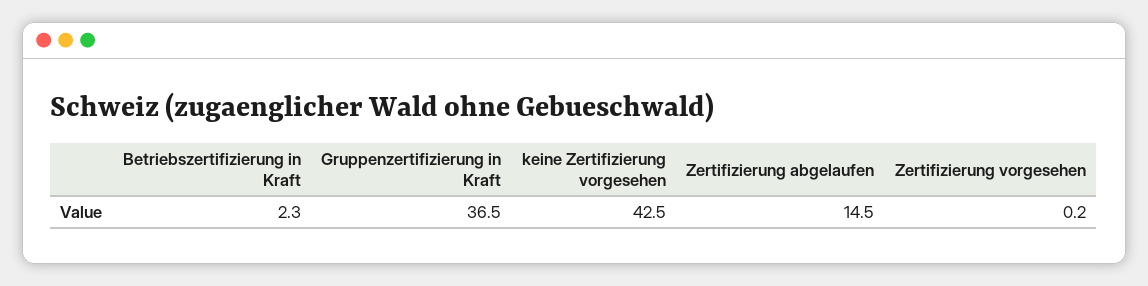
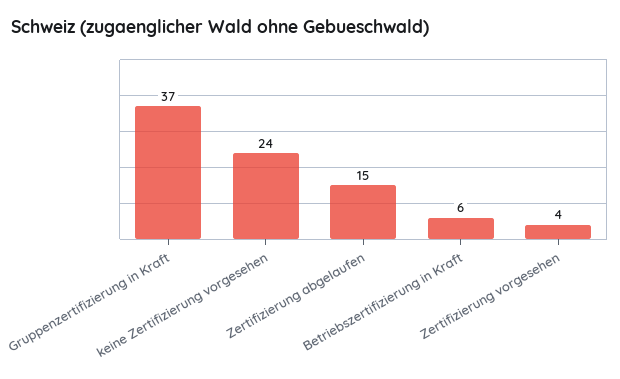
  {
-   "Betriebszertifizierung in Kraft": 2.3,
+   "Betriebszertifizierung in Kraft": 6,
    "Gruppenzertifizierung in Kraft": 36.5,
-   "keine Zertifizierung vorgesehen": 42.5,
+   "keine Zertifizierung vorgesehen": 24,
    "Zertifizierung abgelaufen": 14.5,
-   "Zertifizierung vorgesehen": 0.2
+   "Zertifizierung vorgesehen": 4
  }

